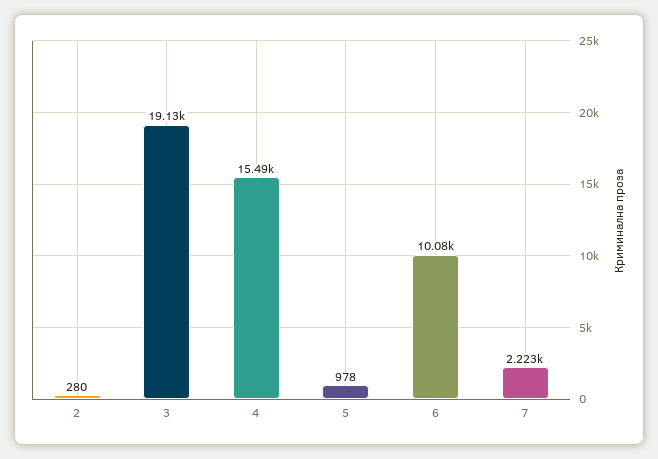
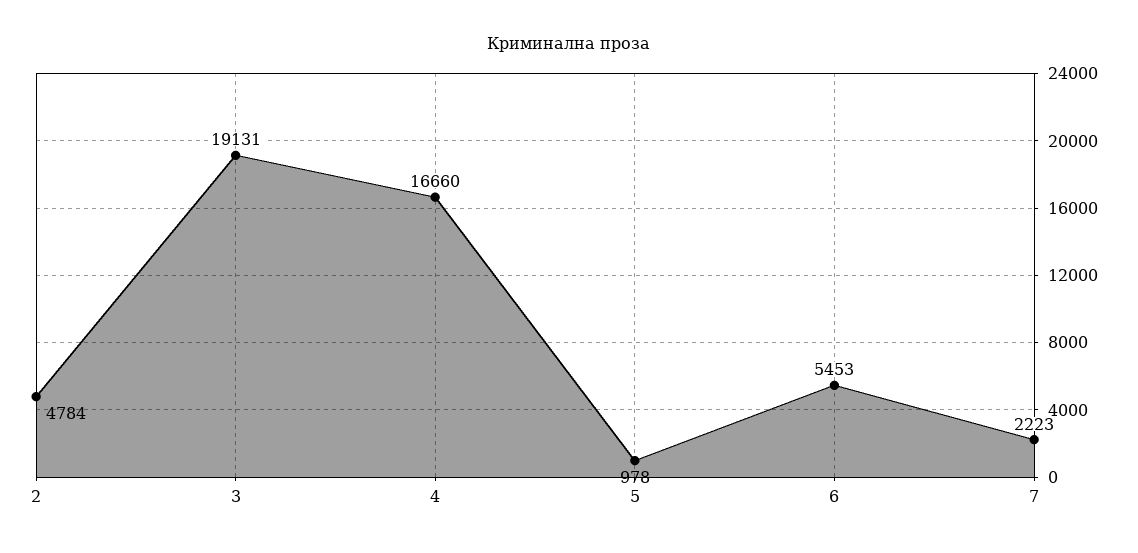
  {
-   "2": 280,
+   "2": 4784,
    "3": 19131,
-   "4": 15490,
+   "4": 16660,
    "5": 978,
-   "6": 10080,
+   "6": 5453,
    "7": 2223
  }

